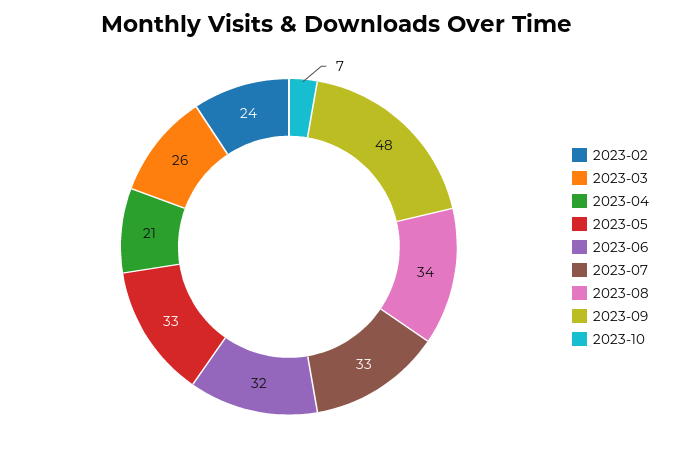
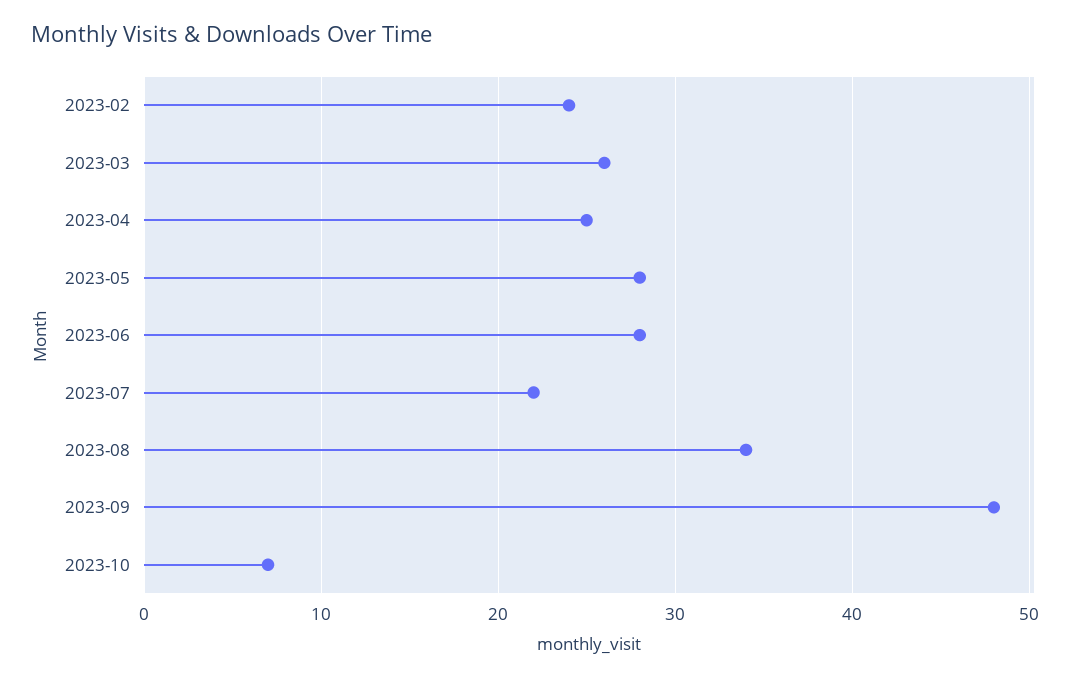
  {
    "2023-02": 24,
    "2023-03": 26,
-   "2023-04": 21,
+   "2023-04": 25,
-   "2023-05": 33,
+   "2023-05": 28,
-   "2023-06": 32,
+   "2023-06": 28,
-   "2023-07": 33,
+   "2023-07": 22,
    "2023-08": 34,
    "2023-09": 48,
    "2023-10": 7
  }

